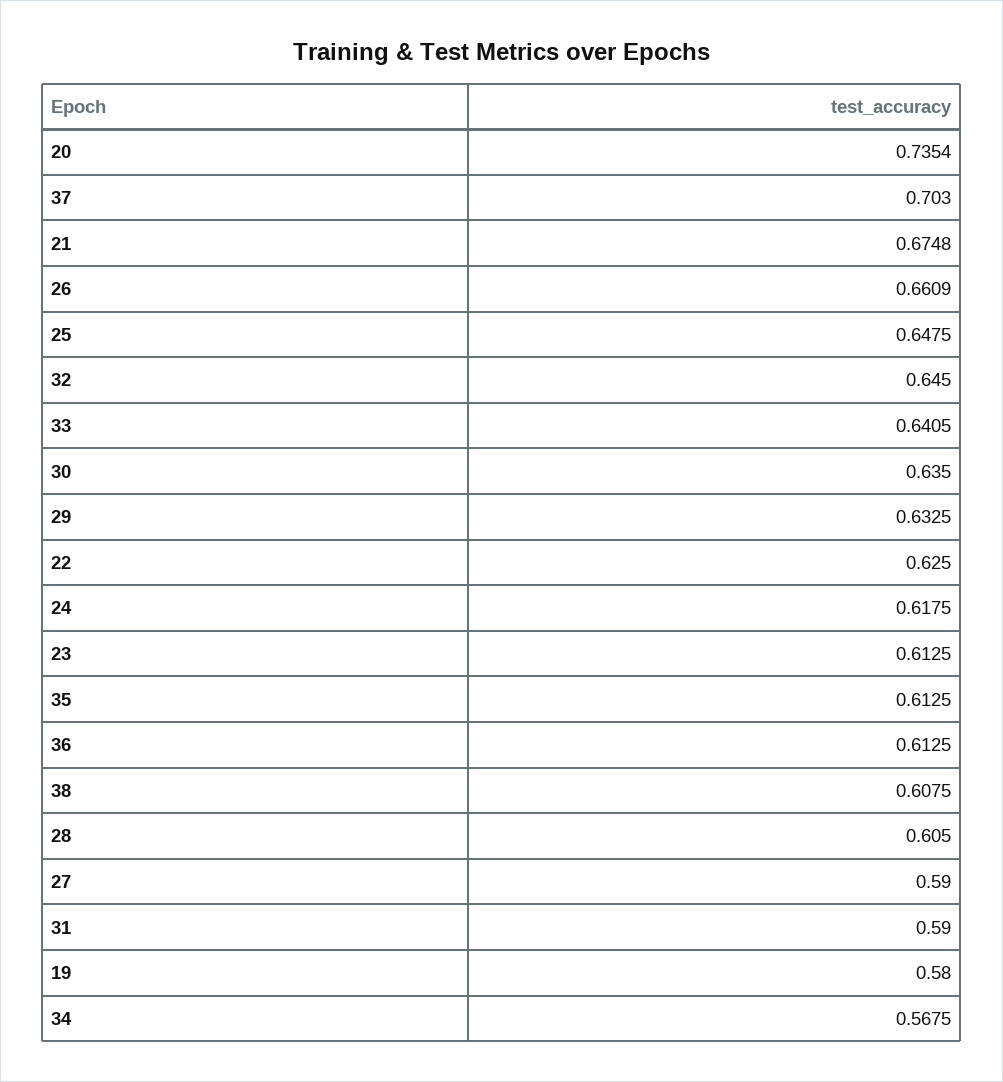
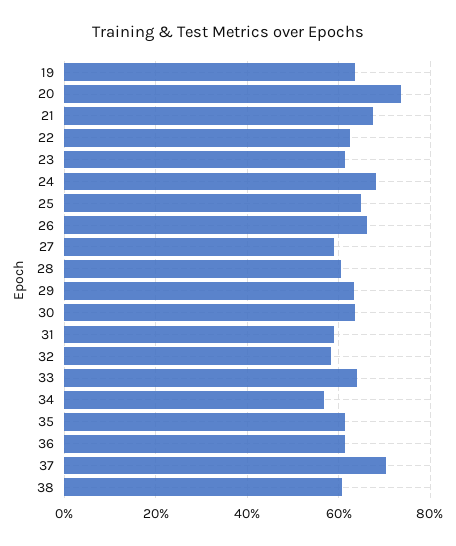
  {
    "20": 0.7354,
    "37": 0.703,
    "21": 0.6748,
    "26": 0.6609,
    "25": 0.6475,
-   "32": 0.645,
+   "32": 0.58,
    "33": 0.6405,
    "30": 0.635,
    "29": 0.6325,
    "22": 0.625,
-   "24": 0.6175,
+   "24": 0.68,
    "23": 0.6125,
    "35": 0.6125,
    "36": 0.6125,
    "38": 0.6075,
    "28": 0.605,
    "27": 0.59,
    "31": 0.59,
-   "19": 0.58,
+   "19": 0.64,
    "34": 0.5675
  }

